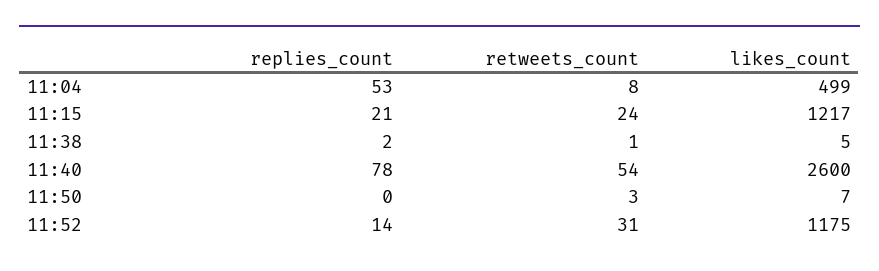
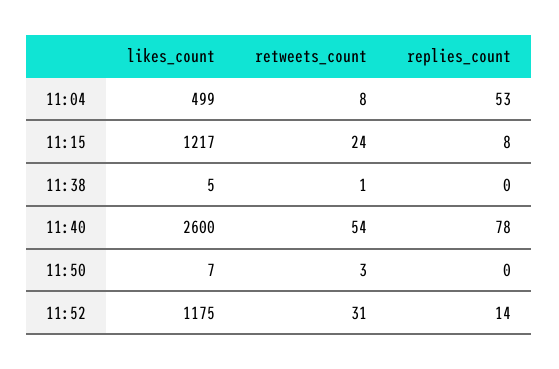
  {
    "replies_count": {
      "11:04": 53,
-     "11:15": 21,
+     "11:15": 8,
-     "11:38": 2,
+     "11:38": 0,
      "11:40": 78,
      "11:50": 0,
      "11:52": 14
    },
    "retweets_count": {
      "11:04": 8,
      "11:15": 24,
      "11:38": 1,
      "11:40": 54,
      "11:50": 3,
      "11:52": 31
    },
    "likes_count": {
      "11:04": 499,
      "11:15": 1217,
      "11:38": 5,
      "11:40": 2600,
      "11:50": 7,
      "11:52": 1175
    }
  }

